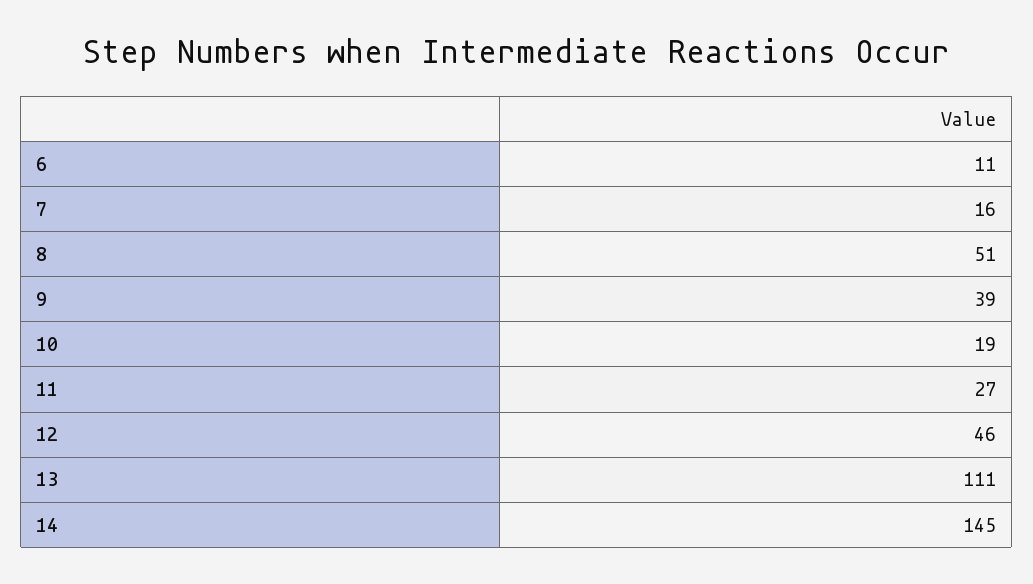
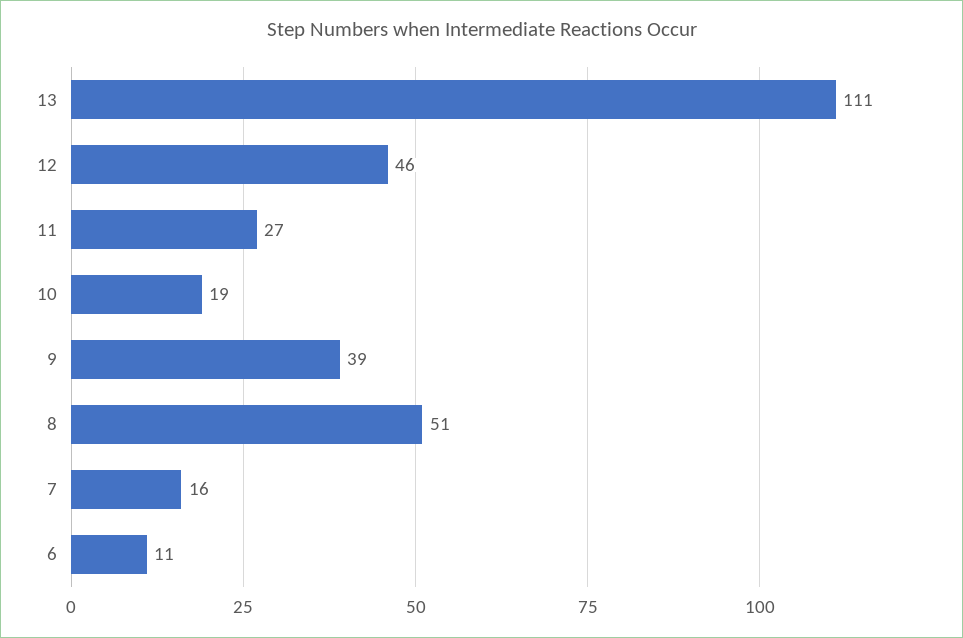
  {
    "6": 11,
    "7": 16,
    "8": 51,
    "9": 39,
    "10": 19,
    "11": 27,
    "12": 46,
-   "13": 111,
+   "13": 111
-   "14": 145
  }

